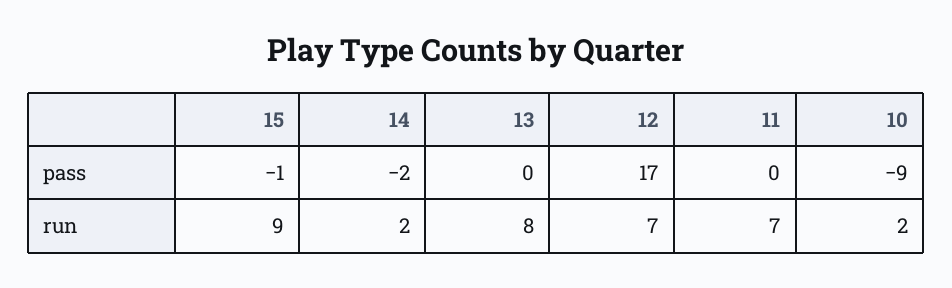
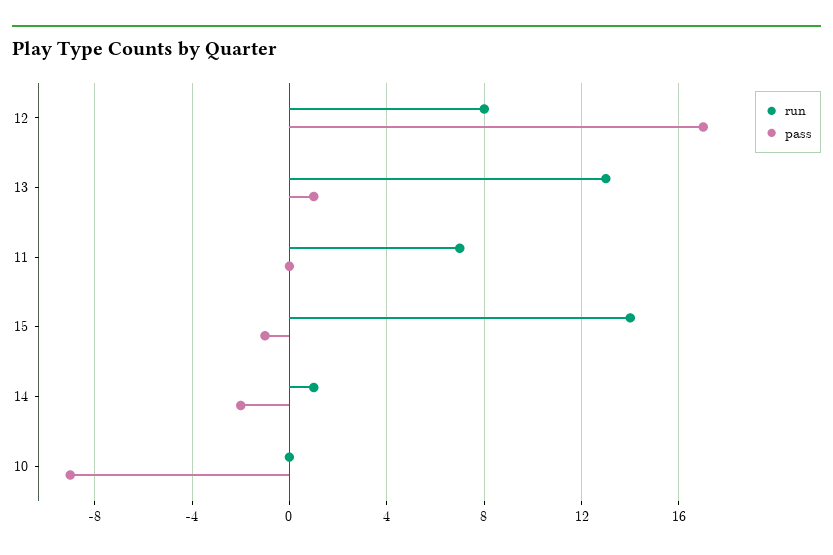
  {
    "pass": {
      "15": -1,
      "14": -2,
-     "13": 0,
+     "13": 1,
      "12": 17,
      "11": 0,
      "10": -9
    },
    "run": {
-     "15": 9,
+     "15": 14,
-     "14": 2,
+     "14": 1,
-     "13": 8,
+     "13": 13,
-     "12": 7,
+     "12": 8,
      "11": 7,
-     "10": 2
+     "10": 0
    }
  }

